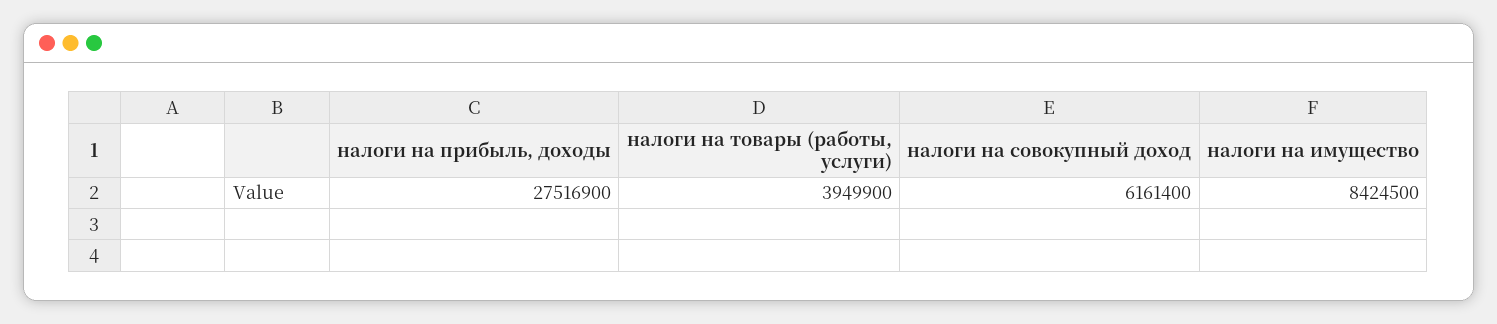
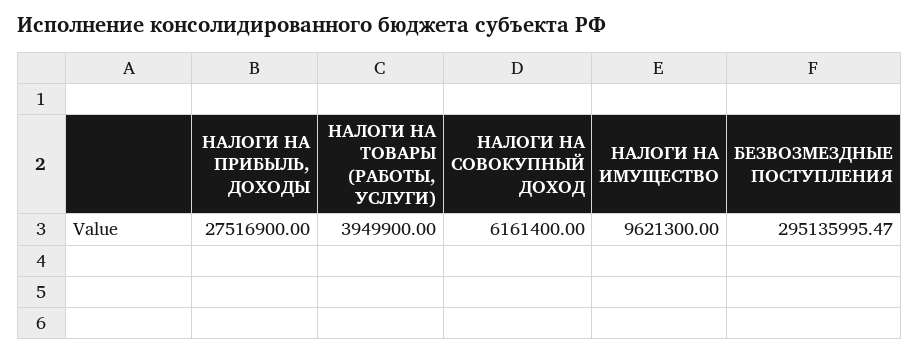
  {
    "налоги на прибыль, доходы": 27516900,
    "налоги на товары (работы, услуги)": 3949900,
    "налоги на совокупный доход": 6161400,
-   "налоги на имущество": 8424500
+   "налоги на имущество": 9621300,
+   "БЕЗВОЗМЕЗДНЫЕ ПОСТУПЛЕНИЯ": 295135995.47
  }

